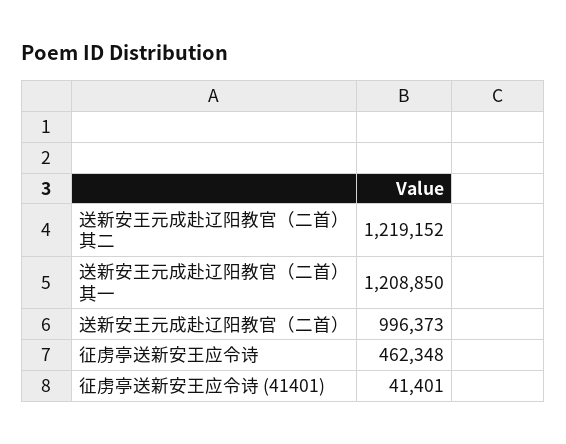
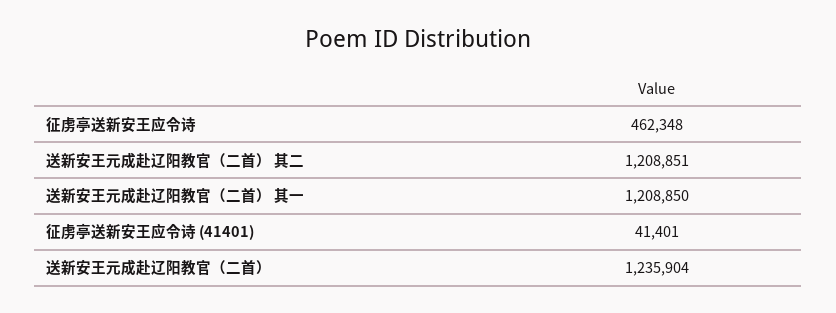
  {
-   "送新安王元成赴辽阳教官（二首） 其二": 1219152,
+   "送新安王元成赴辽阳教官（二首） 其二": 1208851,
    "送新安王元成赴辽阳教官（二首） 其一": 1208850,
-   "送新安王元成赴辽阳教官（二首）": 996373,
+   "送新安王元成赴辽阳教官（二首）": 1235904,
    "征虏亭送新安王应令诗": 462348,
    "征虏亭送新安王应令诗 (41401)": 41401
  }

